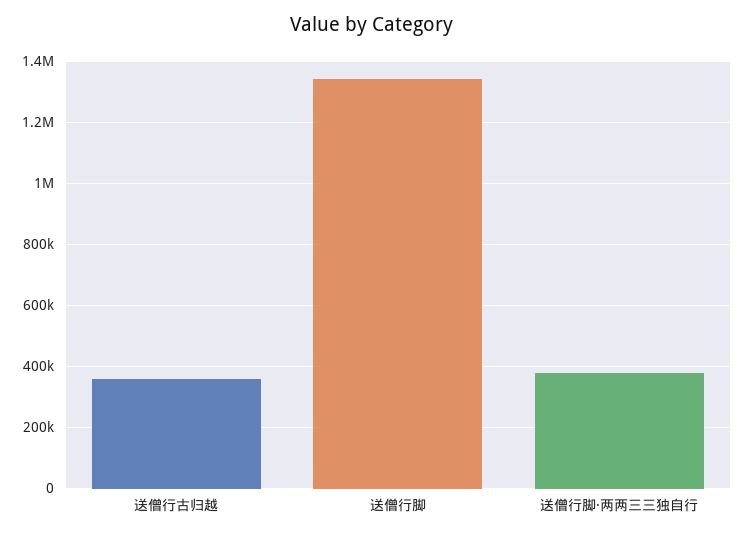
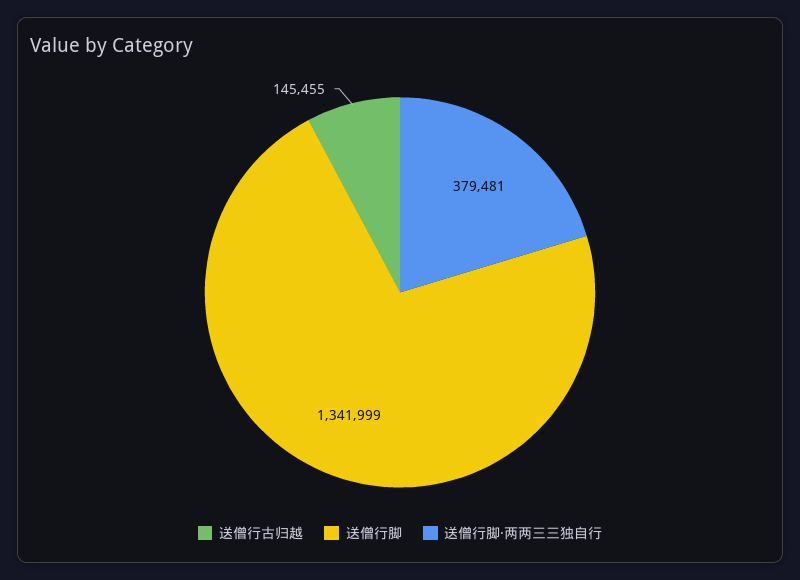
  {
-   "送僧行古归越": 360000,
+   "送僧行古归越": 145455,
    "送僧行脚": 1341999,
    "送僧行脚·两两三三独自行": 379481
  }

